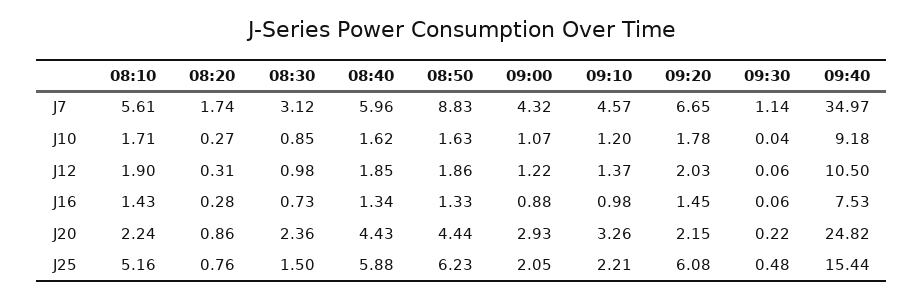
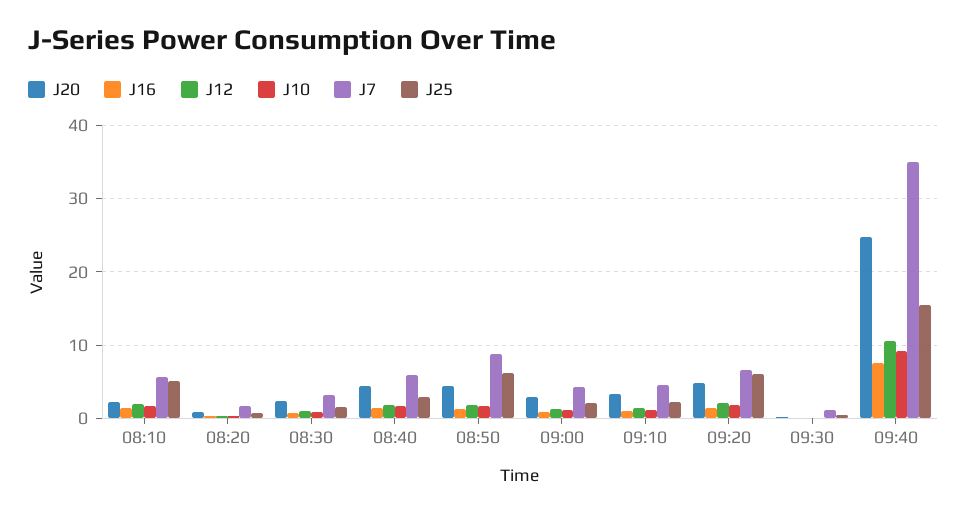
  {
    "J7": {
      "08:10": 5.61,
      "08:20": 1.74,
      "08:30": 3.12,
      "08:40": 5.96,
      "08:50": 8.83,
      "09:00": 4.32,
      "09:10": 4.57,
      "09:20": 6.65,
      "09:30": 1.14,
      "09:40": 34.97
    },
    "J10": {
      "08:10": 1.71,
      "08:20": 0.27,
      "08:30": 0.85,
      "08:40": 1.62,
      "08:50": 1.63,
      "09:00": 1.07,
      "09:10": 1.2,
      "09:20": 1.78,
      "09:30": 0.04,
      "09:40": 9.18
    },
    "J12": {
      "08:10": 1.9,
      "08:20": 0.31,
      "08:30": 0.98,
      "08:40": 1.85,
      "08:50": 1.86,
      "09:00": 1.22,
      "09:10": 1.37,
      "09:20": 2.03,
      "09:30": 0.06,
      "09:40": 10.5
    },
    "J16": {
      "08:10": 1.43,
      "08:20": 0.28,
      "08:30": 0.73,
      "08:40": 1.34,
      "08:50": 1.33,
      "09:00": 0.88,
      "09:10": 0.98,
      "09:20": 1.45,
      "09:30": 0.06,
      "09:40": 7.53
    },
    "J20": {
      "08:10": 2.24,
      "08:20": 0.86,
      "08:30": 2.36,
      "08:40": 4.43,
      "08:50": 4.44,
      "09:00": 2.93,
      "09:10": 3.26,
-     "09:20": 2.15,
+     "09:20": 5,
      "09:30": 0.22,
      "09:40": 24.82
    },
    "J25": {
      "08:10": 5.16,
      "08:20": 0.76,
      "08:30": 1.5,
-     "08:40": 5.88,
+     "08:40": 3,
      "08:50": 6.23,
      "09:00": 2.05,
      "09:10": 2.21,
      "09:20": 6.08,
      "09:30": 0.48,
      "09:40": 15.44
    }
  }

